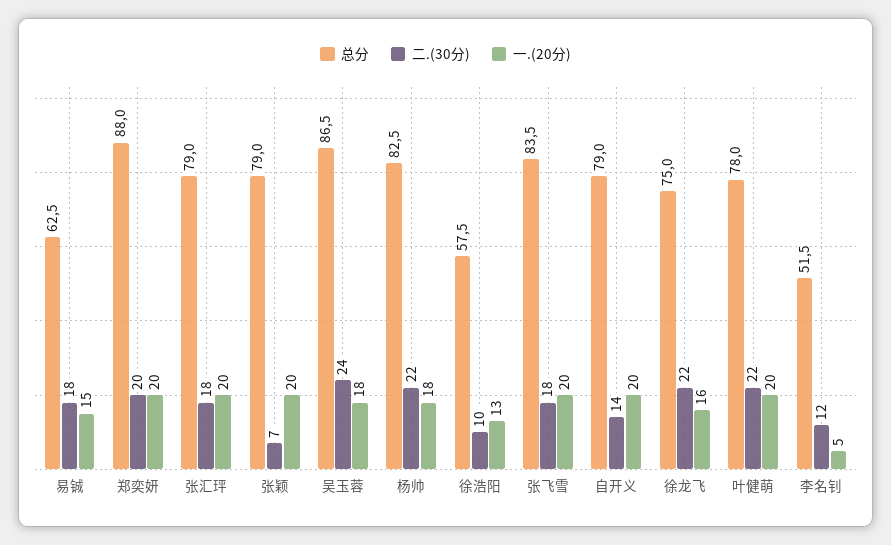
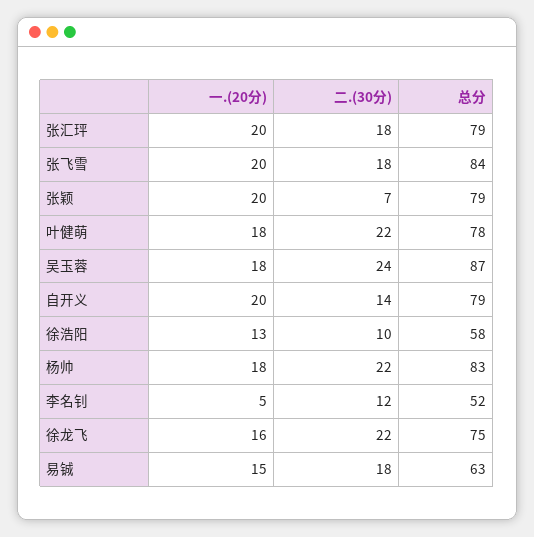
  {
    "总分": {
      "易铖": 62.5,
-     "郑奕妍": 88,
      "张汇玶": 79,
      "张颖": 79,
      "吴玉蓉": 86.5,
      "杨帅": 82.5,
      "徐浩阳": 57.5,
      "张飞雪": 83.5,
      "自开义": 79,
      "徐龙飞": 75,
      "叶健萌": 78,
      "李名钊": 51.5
    },
    "二.(30分)": {
      "易铖": 18,
-     "郑奕妍": 20,
      "张汇玶": 18,
      "张颖": 7,
      "吴玉蓉": 24,
      "杨帅": 22,
      "徐浩阳": 10,
      "张飞雪": 18,
      "自开义": 14,
      "徐龙飞": 22,
      "叶健萌": 22,
      "李名钊": 12
    },
    "一.(20分)": {
      "易铖": 15,
-     "郑奕妍": 20,
      "张汇玶": 20,
      "张颖": 20,
      "吴玉蓉": 18,
      "杨帅": 18,
      "徐浩阳": 13,
      "张飞雪": 20,
      "自开义": 20,
      "徐龙飞": 16,
-     "叶健萌": 20,
+     "叶健萌": 18,
      "李名钊": 5
    }
  }

